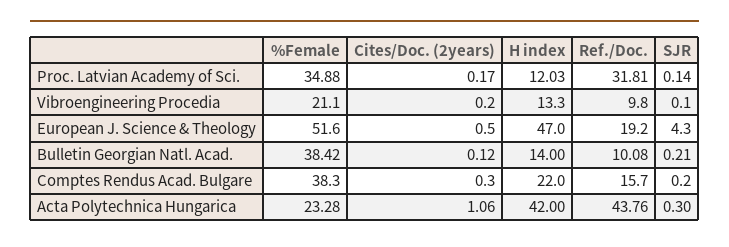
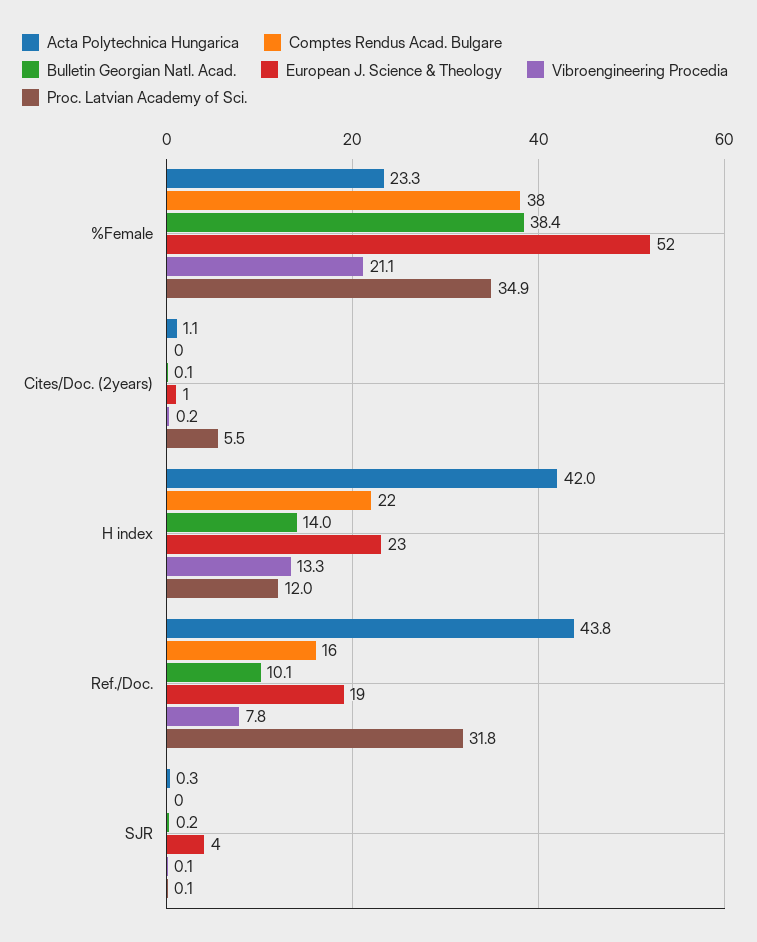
  {
    "Proc. Latvian Academy of Sci.": {
      "%Female": 34.88,
-     "Cites/Doc. (2years)": 0.17,
+     "Cites/Doc. (2years)": 5.5,
      "H index": 12.03,
      "Ref./Doc.": 31.81,
      "SJR": 0.14
    },
    "Vibroengineering Procedia": {
      "%Female": 21.1,
      "Cites/Doc. (2years)": 0.2,
      "H index": 13.3,
-     "Ref./Doc.": 9.8,
+     "Ref./Doc.": 7.8,
      "SJR": 0.1
    },
    "European J. Science & Theology": {
      "%Female": 51.6,
      "Cites/Doc. (2years)": 0.5,
-     "H index": 47,
+     "H index": 23,
      "Ref./Doc.": 19.2,
      "SJR": 4.3
    },
    "Bulletin Georgian Natl. Acad.": {
      "%Female": 38.42,
      "Cites/Doc. (2years)": 0.12,
      "H index": 14,
      "Ref./Doc.": 10.08,
      "SJR": 0.21
    },
    "Comptes Rendus Acad. Bulgare": {
      "%Female": 38.3,
      "Cites/Doc. (2years)": 0.3,
      "H index": 22,
      "Ref./Doc.": 15.7,
      "SJR": 0.2
    },
    "Acta Polytechnica Hungarica": {
      "%Female": 23.28,
      "Cites/Doc. (2years)": 1.06,
      "H index": 42,
      "Ref./Doc.": 43.76,
      "SJR": 0.3
    }
  }

